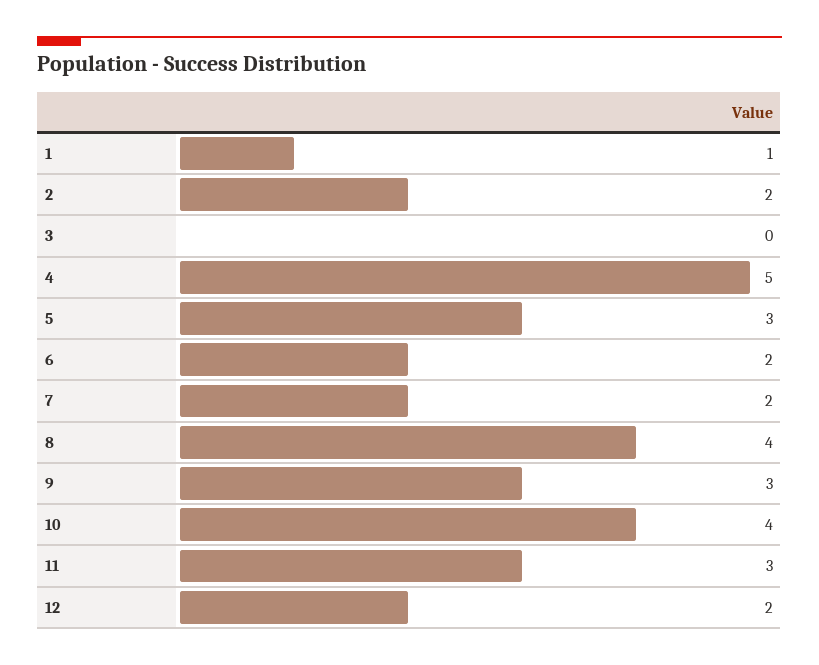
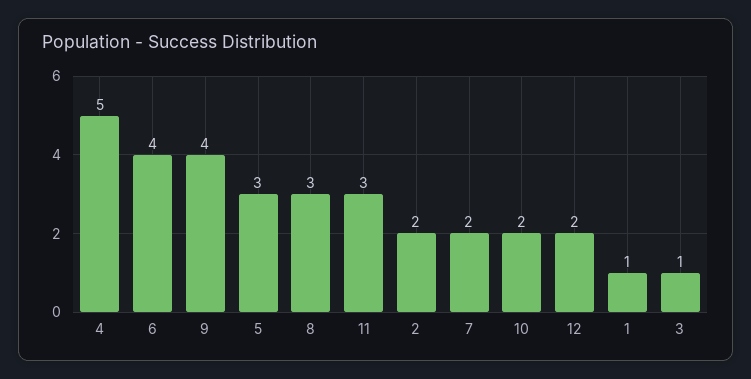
  {
    "1": 1,
    "2": 2,
-   "3": 0,
+   "3": 1,
    "4": 5,
    "5": 3,
-   "6": 2,
+   "6": 4,
    "7": 2,
-   "8": 4,
+   "8": 3,
-   "9": 3,
+   "9": 4,
-   "10": 4,
+   "10": 2,
    "11": 3,
    "12": 2
  }

